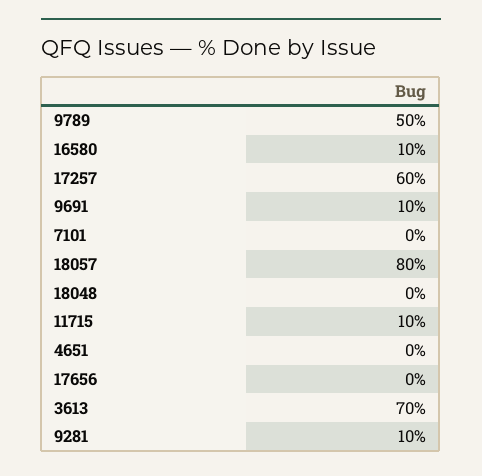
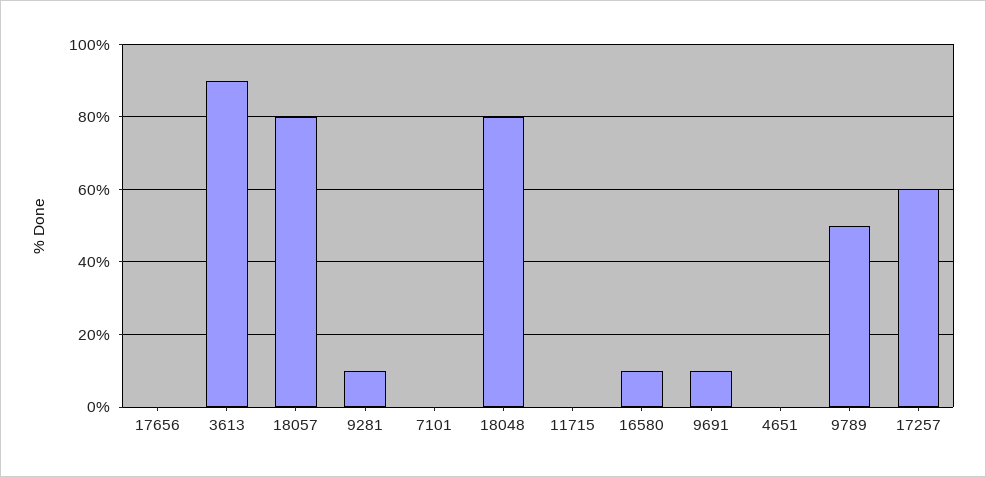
  {
    "9789": 50,
    "16580": 10,
    "17257": 60,
    "9691": 10,
    "7101": 0,
    "18057": 80,
-   "18048": 0,
+   "18048": 80,
-   "11715": 10,
+   "11715": 0,
    "4651": 0,
    "17656": 0,
-   "3613": 70,
+   "3613": 90,
    "9281": 10
  }

